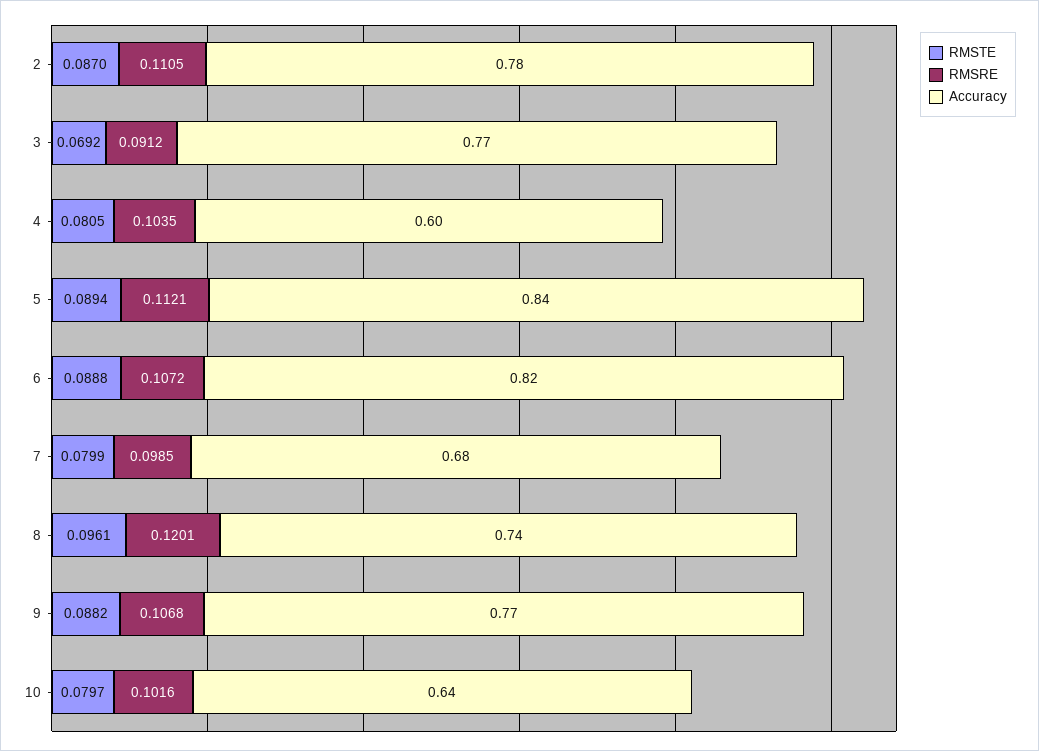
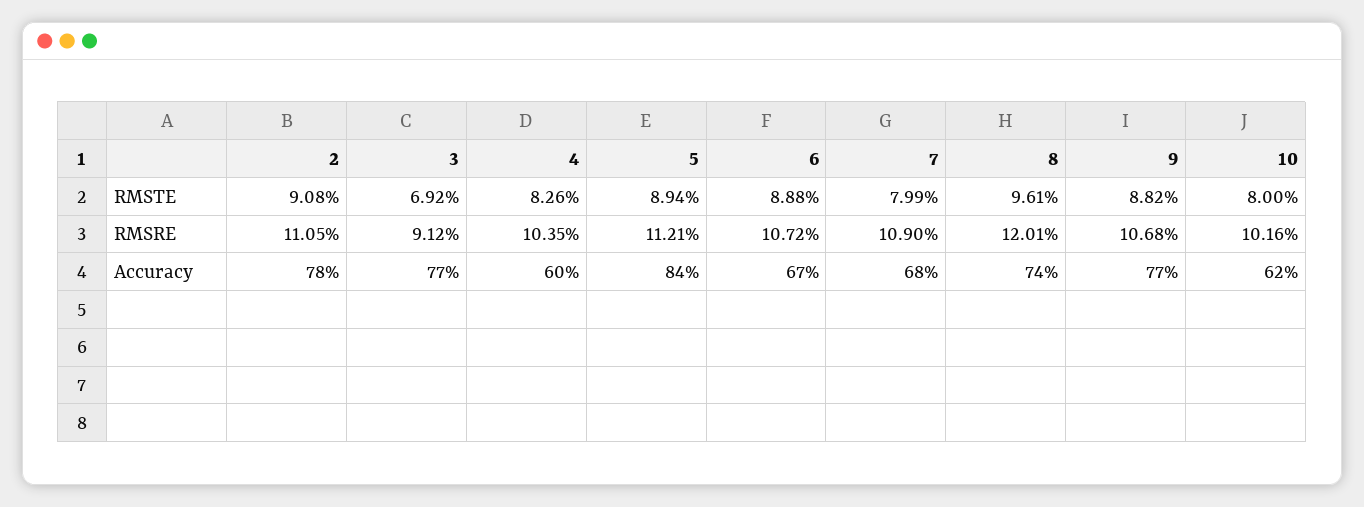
  {
    "RMSTE": {
-     "2": 0.087,
+     "2": 0.0908,
      "3": 0.0692,
-     "4": 0.0805,
+     "4": 0.0826,
      "5": 0.0894,
      "6": 0.0888,
      "7": 0.0799,
      "8": 0.0961,
      "9": 0.0882,
-     "10": 0.0797
+     "10": 0.08
    },
    "RMSRE": {
      "2": 0.1105,
      "3": 0.0912,
      "4": 0.1035,
      "5": 0.1121,
      "6": 0.1072,
-     "7": 0.0985,
+     "7": 0.109,
      "8": 0.1201,
      "9": 0.1068,
      "10": 0.1016
    },
    "Accuracy": {
      "2": 0.78,
      "3": 0.77,
      "4": 0.6,
      "5": 0.84,
-     "6": 0.82,
+     "6": 0.67,
      "7": 0.68,
      "8": 0.74,
      "9": 0.77,
-     "10": 0.64
+     "10": 0.62
    }
  }

